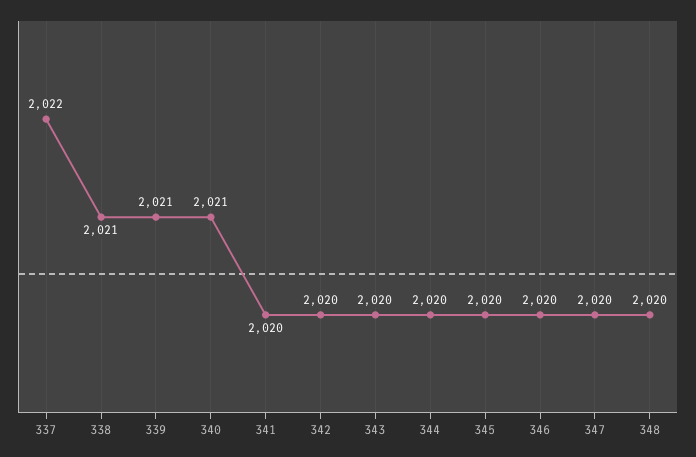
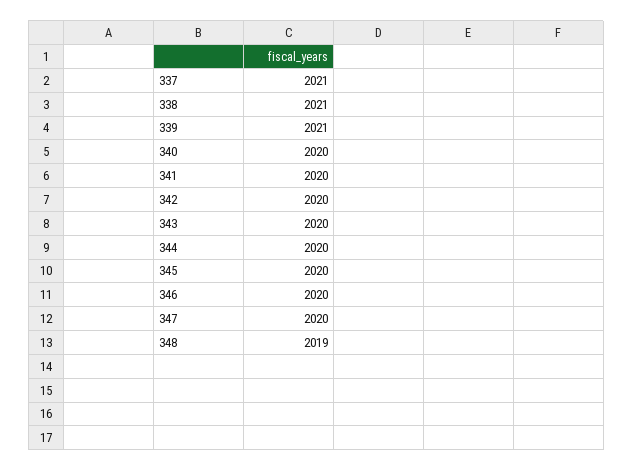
  {
-   "337": 2022,
+   "337": 2021,
    "338": 2021,
    "339": 2021,
-   "340": 2021,
+   "340": 2020,
    "341": 2020,
    "342": 2020,
    "343": 2020,
    "344": 2020,
    "345": 2020,
    "346": 2020,
    "347": 2020,
-   "348": 2020
+   "348": 2019
  }

